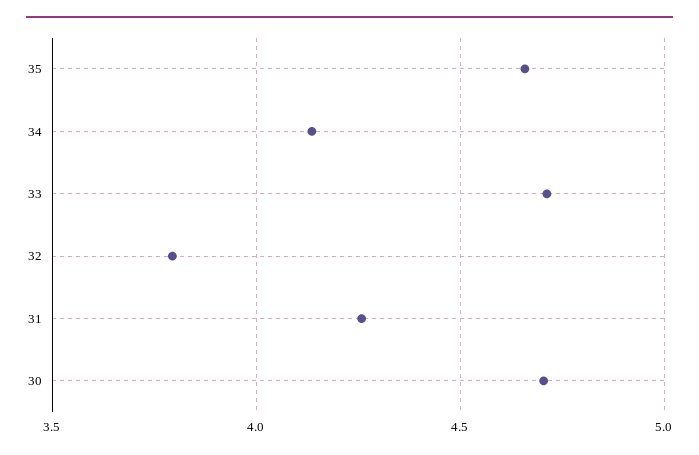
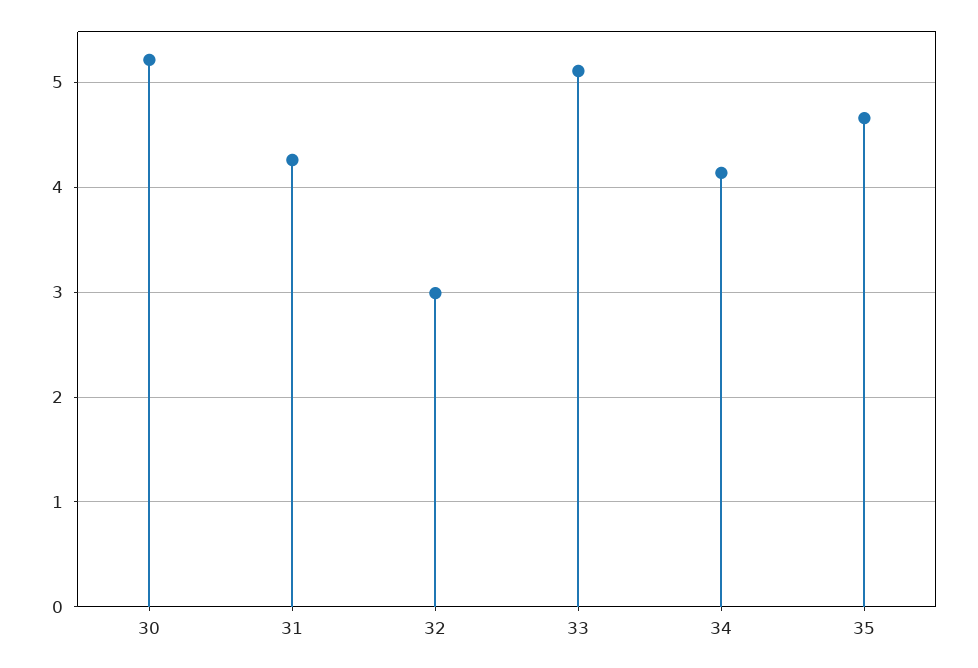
  {
    "35": 4.65,
    "34": 4.15,
-   "33": 4.7,
+   "33": 5.1,
-   "32": 3.8,
+   "32": 3,
    "31": 4.25,
-   "30": 4.7
+   "30": 5.2
  }

